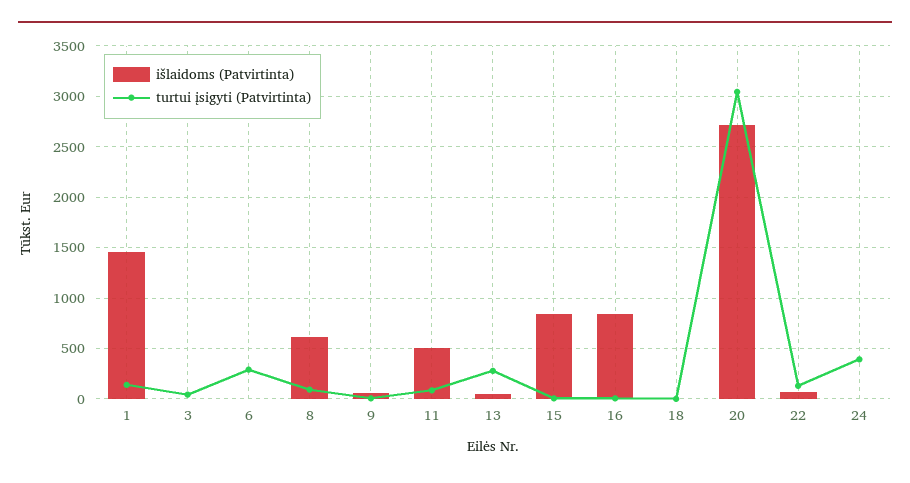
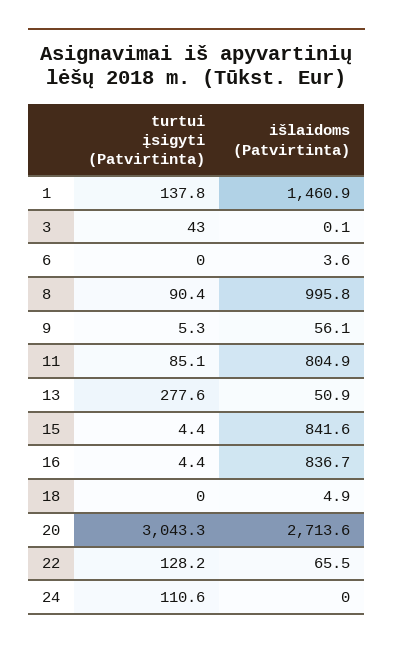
  {
    "išlaidoms (Patvirtinta)": {
      "1": 1460.9,
      "3": 0.1,
      "6": 3.6,
-     "8": 600,
+     "8": 995.8,
      "9": 56.1,
-     "11": 500,
+     "11": 804.9,
      "13": 50.9,
      "15": 841.6,
      "16": 836.7,
      "18": 4.9,
      "20": 2713.6,
      "22": 65.5,
      "24": 0
    },
    "turtui įsigyti (Patvirtinta)": {
      "1": 137.8,
      "3": 43,
-     "6": 300,
+     "6": 0,
      "8": 90.4,
      "9": 5.3,
      "11": 85.1,
      "13": 277.6,
      "15": 4.4,
      "16": 4.4,
      "18": 0,
      "20": 3043.3,
      "22": 128.2,
-     "24": 400
+     "24": 110.6
    }
  }

